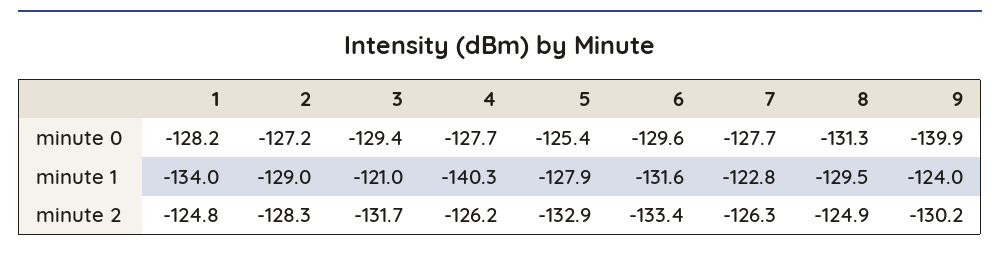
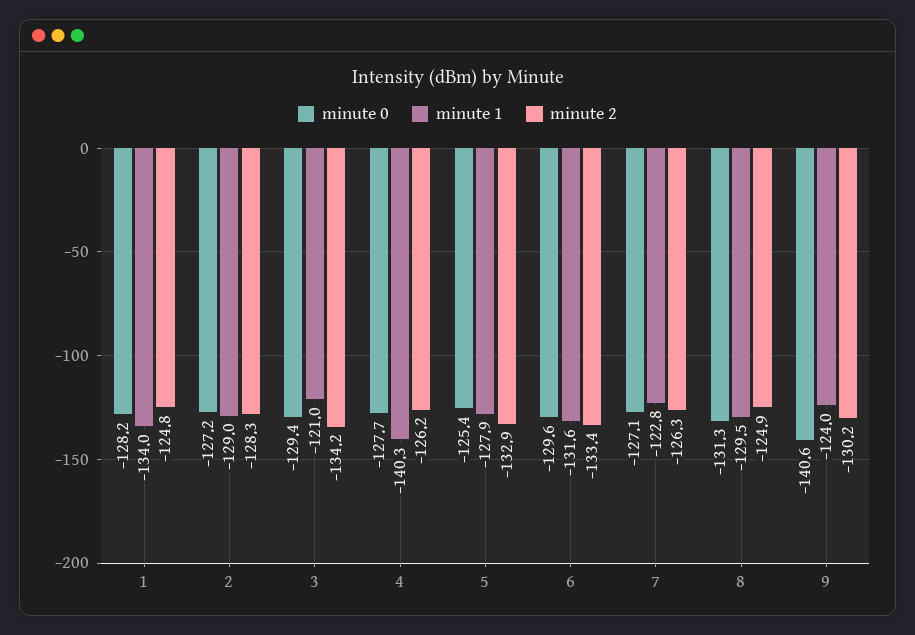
  {
    "minute 0": {
      "1": -128.2,
      "2": -127.2,
      "3": -129.4,
      "4": -127.7,
      "5": -125.4,
      "6": -129.6,
-     "7": -127.7,
+     "7": -127.1,
      "8": -131.3,
-     "9": -139.9
+     "9": -140.6
    },
    "minute 1": {
      "1": -134,
      "2": -129,
      "3": -121,
      "4": -140.3,
      "5": -127.9,
      "6": -131.6,
      "7": -122.8,
      "8": -129.5,
      "9": -124
    },
    "minute 2": {
      "1": -124.8,
      "2": -128.3,
-     "3": -131.7,
+     "3": -134.2,
      "4": -126.2,
      "5": -132.9,
      "6": -133.4,
      "7": -126.3,
      "8": -124.9,
      "9": -130.2
    }
  }

